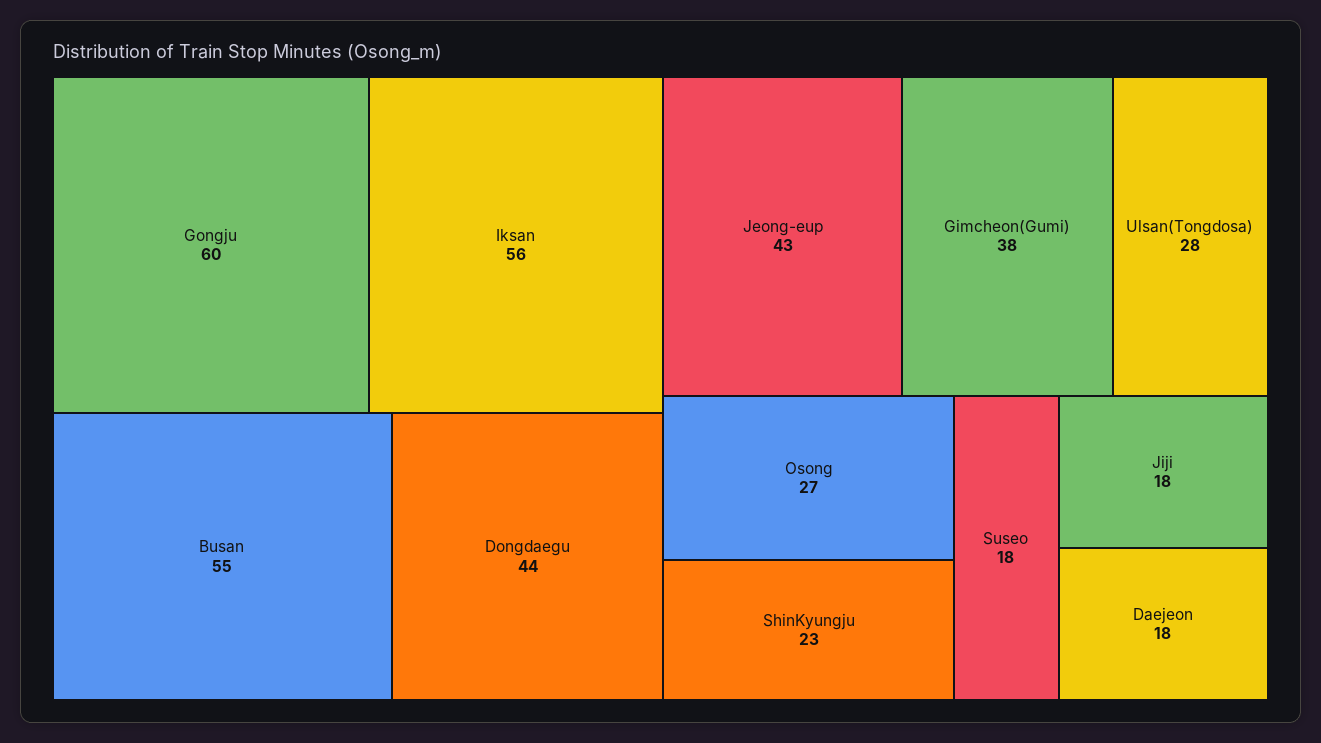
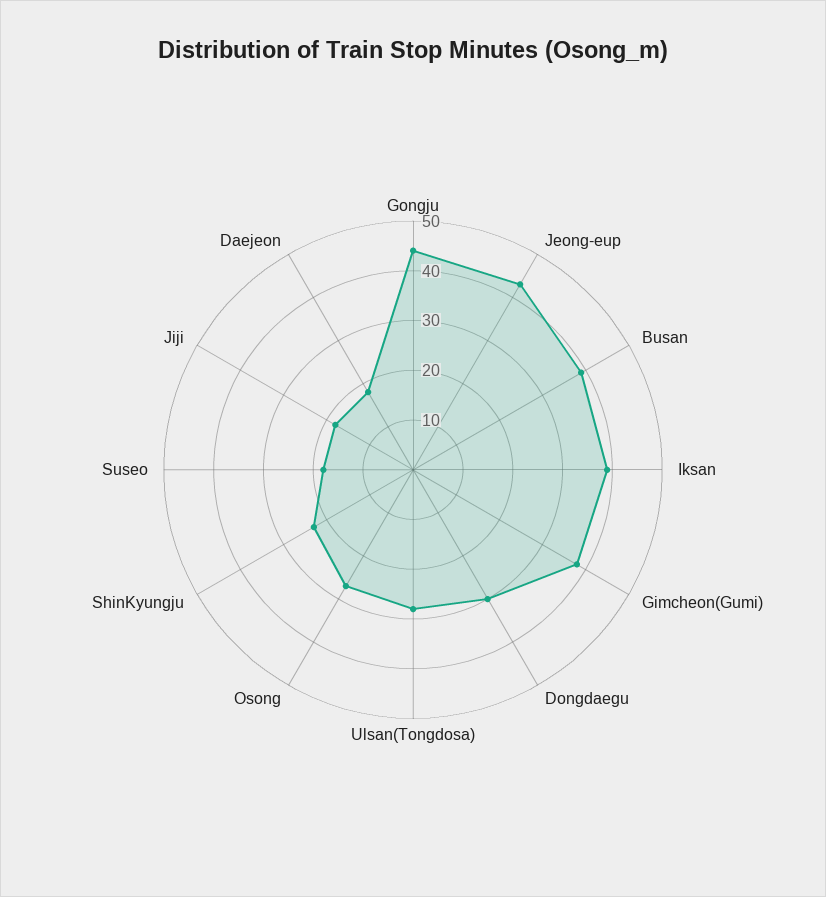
  {
-   "Gongju": 60,
+   "Gongju": 45,
-   "Iksan": 56,
+   "Iksan": 40,
-   "Busan": 55,
+   "Busan": 40,
-   "Dongdaegu": 44,
+   "Dongdaegu": 30,
    "Jeong-eup": 43,
    "Gimcheon(Gumi)": 38,
    "Ulsan(Tongdosa)": 28,
    "Osong": 27,
    "ShinKyungju": 23,
    "Suseo": 18,
    "Jiji": 18,
    "Daejeon": 18
  }

